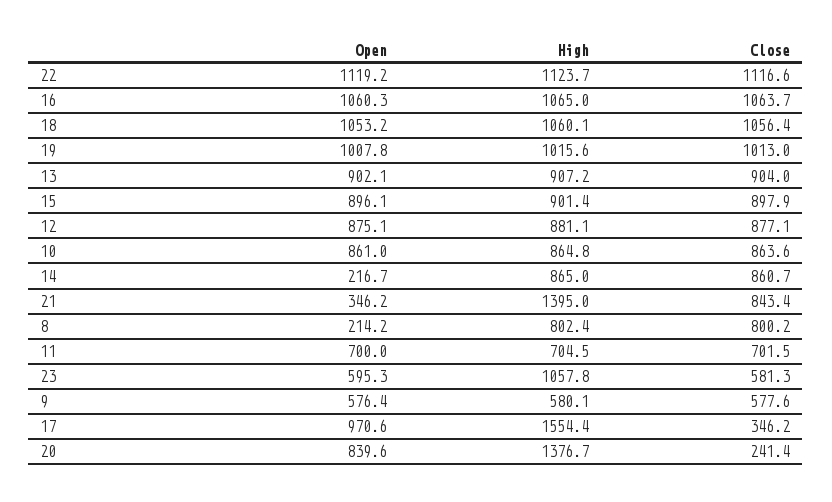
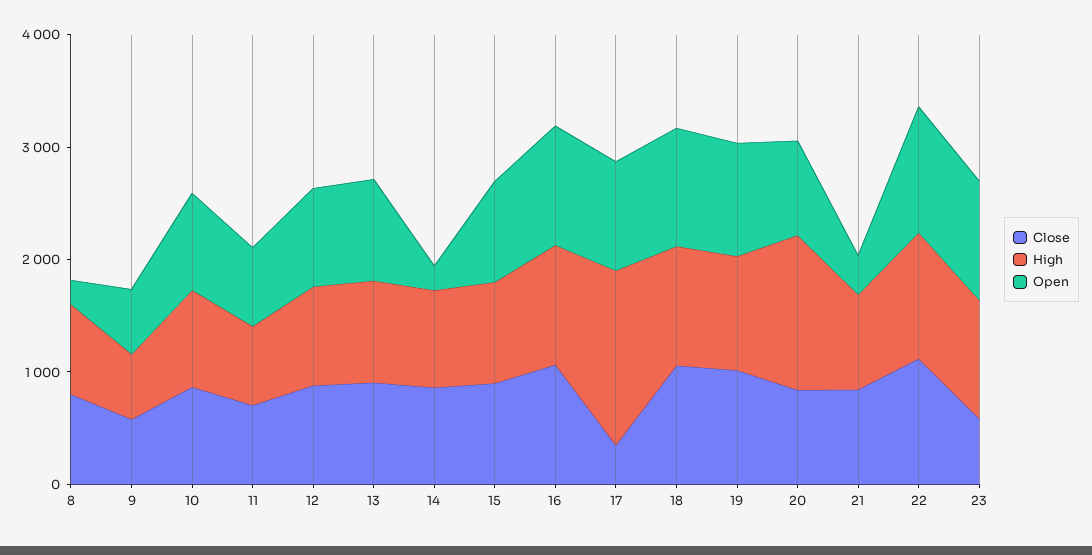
  {
    "Open": {
      "22": 1119.2,
      "16": 1060.3,
      "18": 1053.2,
      "19": 1007.8,
      "13": 902.1,
      "15": 896.1,
      "12": 875.1,
      "10": 861,
      "14": 216.7,
      "21": 346.2,
      "8": 214.2,
      "11": 700,
-     "23": 595.3,
+     "23": 1000,
      "9": 576.4,
      "17": 970.6,
      "20": 839.6
    },
    "High": {
      "22": 1123.7,
      "16": 1065,
      "18": 1060.1,
      "19": 1015.6,
      "13": 907.2,
      "15": 901.4,
      "12": 881.1,
      "10": 864.8,
      "14": 865,
-     "21": 1395,
+     "21": 800,
      "8": 802.4,
      "11": 704.5,
      "23": 1057.8,
      "9": 580.1,
      "17": 1554.4,
      "20": 1376.7
    },
    "Close": {
      "22": 1116.6,
      "16": 1063.7,
      "18": 1056.4,
      "19": 1013,
      "13": 904,
      "15": 897.9,
      "12": 877.1,
      "10": 863.6,
      "14": 860.7,
      "21": 843.4,
      "8": 800.2,
      "11": 701.5,
      "23": 581.3,
      "9": 577.6,
      "17": 346.2,
-     "20": 241.4
+     "20": 800
    }
  }

